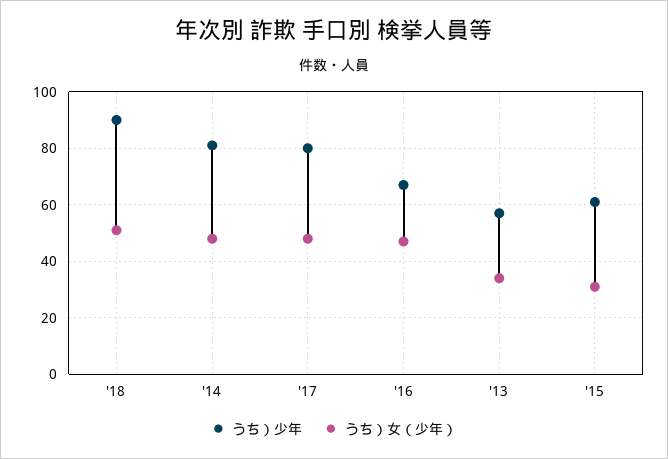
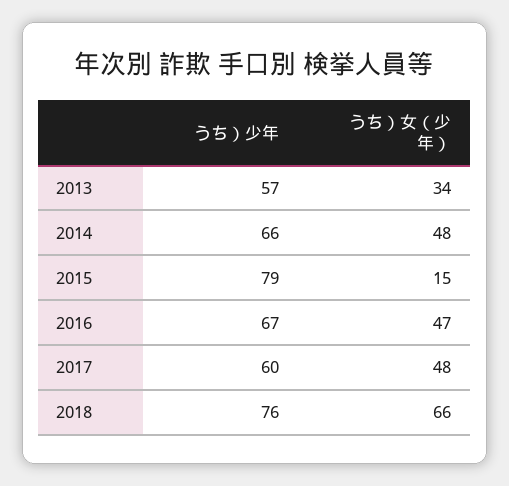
  {
    "うち）少年": {
-     "'18": 90,
+     "'18": 76,
-     "'14": 80,
+     "'14": 66,
-     "'17": 80,
+     "'17": 60,
      "'16": 67,
      "'13": 57,
-     "'15": 60
+     "'15": 79
    },
    "うち）女（少年）": {
-     "'18": 50,
+     "'18": 66,
      "'14": 48,
      "'17": 48,
      "'16": 47,
      "'13": 34,
-     "'15": 30
+     "'15": 15
    }
  }

